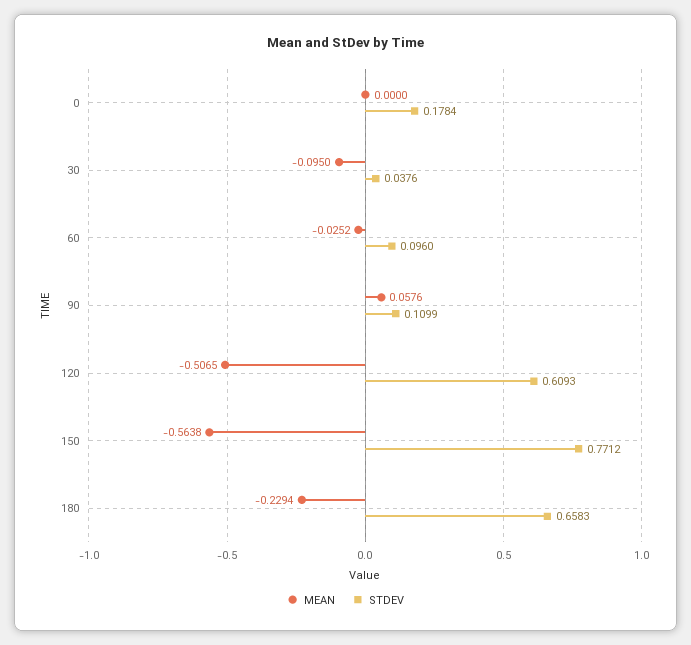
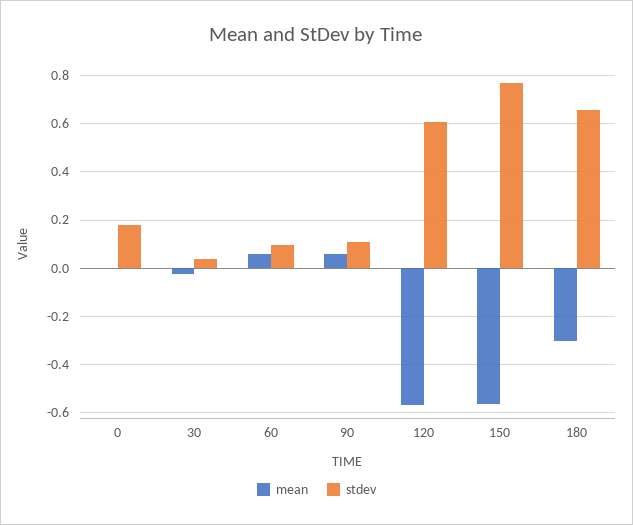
  {
    "MEAN": {
      "0": 0,
-     "30": -0.095,
+     "30": -0.025,
-     "60": -0.0252,
+     "60": 0.05,
      "90": 0.0576,
-     "120": -0.5065,
+     "120": -0.575,
      "150": -0.5638,
-     "180": -0.2294
+     "180": -0.3
    },
    "STDEV": {
      "0": 0.1784,
      "30": 0.0376,
      "60": 0.096,
      "90": 0.1099,
      "120": 0.6093,
      "150": 0.7712,
      "180": 0.6583
    }
  }

